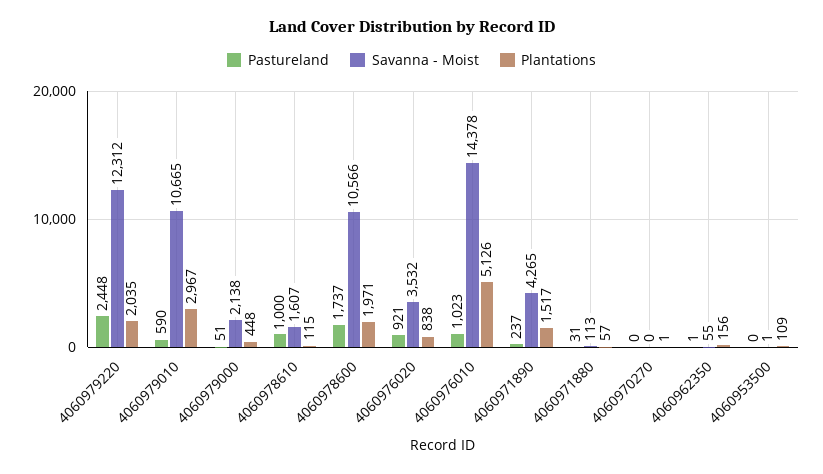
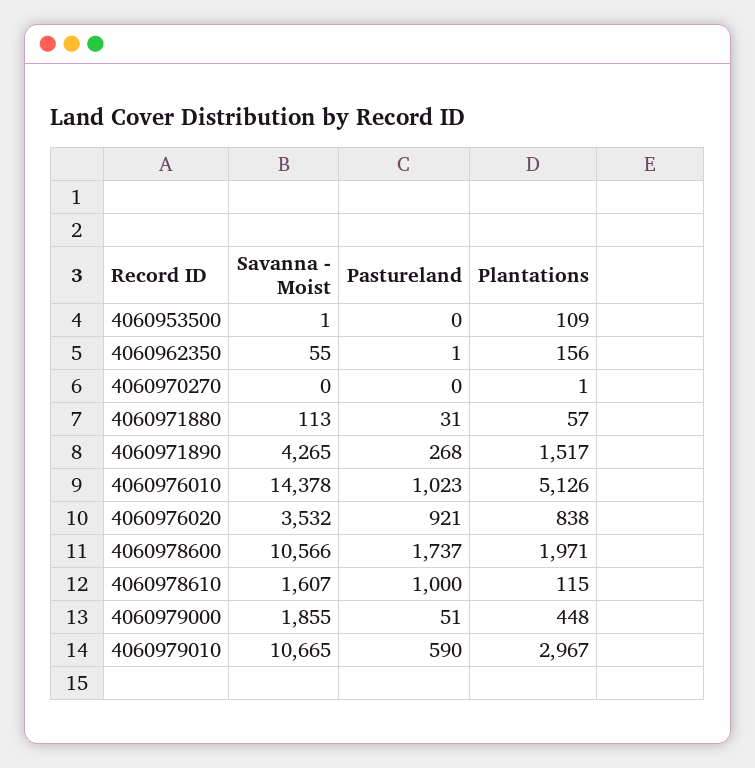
  {
    "Pastureland": {
-     "4060979220": 2448,
      "4060979010": 590,
      "4060979000": 51,
      "4060978610": 1000,
      "4060978600": 1737,
      "4060976020": 921,
      "4060976010": 1023,
-     "4060971890": 237,
+     "4060971890": 268,
      "4060971880": 31,
      "4060970270": 0,
      "4060962350": 1,
      "4060953500": 0
    },
    "Savanna - Moist": {
-     "4060979220": 12312,
      "4060979010": 10665,
-     "4060979000": 2138,
+     "4060979000": 1855,
      "4060978610": 1607,
      "4060978600": 10566,
      "4060976020": 3532,
      "4060976010": 14378,
      "4060971890": 4265,
      "4060971880": 113,
      "4060970270": 0,
      "4060962350": 55,
      "4060953500": 1
    },
    "Plantations": {
-     "4060979220": 2035,
      "4060979010": 2967,
      "4060979000": 448,
      "4060978610": 115,
      "4060978600": 1971,
      "4060976020": 838,
      "4060976010": 5126,
      "4060971890": 1517,
      "4060971880": 57,
      "4060970270": 1,
      "4060962350": 156,
      "4060953500": 109
    }
  }

